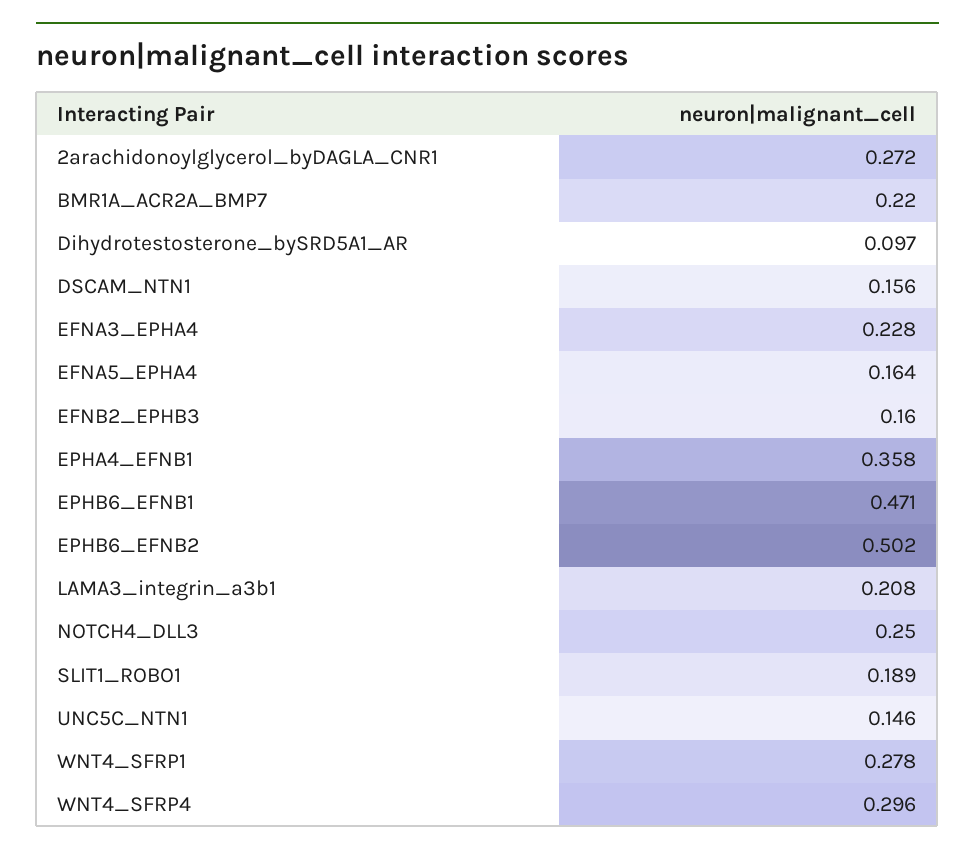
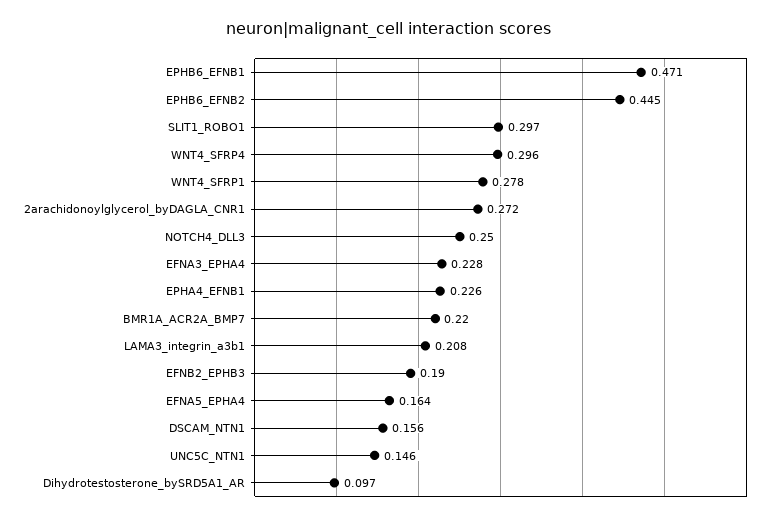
  {
    "2arachidonoylglycerol_byDAGLA_CNR1": 0.272,
    "BMR1A_ACR2A_BMP7": 0.22,
    "Dihydrotestosterone_bySRD5A1_AR": 0.097,
    "DSCAM_NTN1": 0.156,
    "EFNA3_EPHA4": 0.228,
    "EFNA5_EPHA4": 0.164,
-   "EFNB2_EPHB3": 0.16,
+   "EFNB2_EPHB3": 0.19,
-   "EPHA4_EFNB1": 0.358,
+   "EPHA4_EFNB1": 0.226,
    "EPHB6_EFNB1": 0.471,
-   "EPHB6_EFNB2": 0.502,
+   "EPHB6_EFNB2": 0.445,
    "LAMA3_integrin_a3b1": 0.208,
    "NOTCH4_DLL3": 0.25,
-   "SLIT1_ROBO1": 0.189,
+   "SLIT1_ROBO1": 0.297,
    "UNC5C_NTN1": 0.146,
    "WNT4_SFRP1": 0.278,
    "WNT4_SFRP4": 0.296
  }

